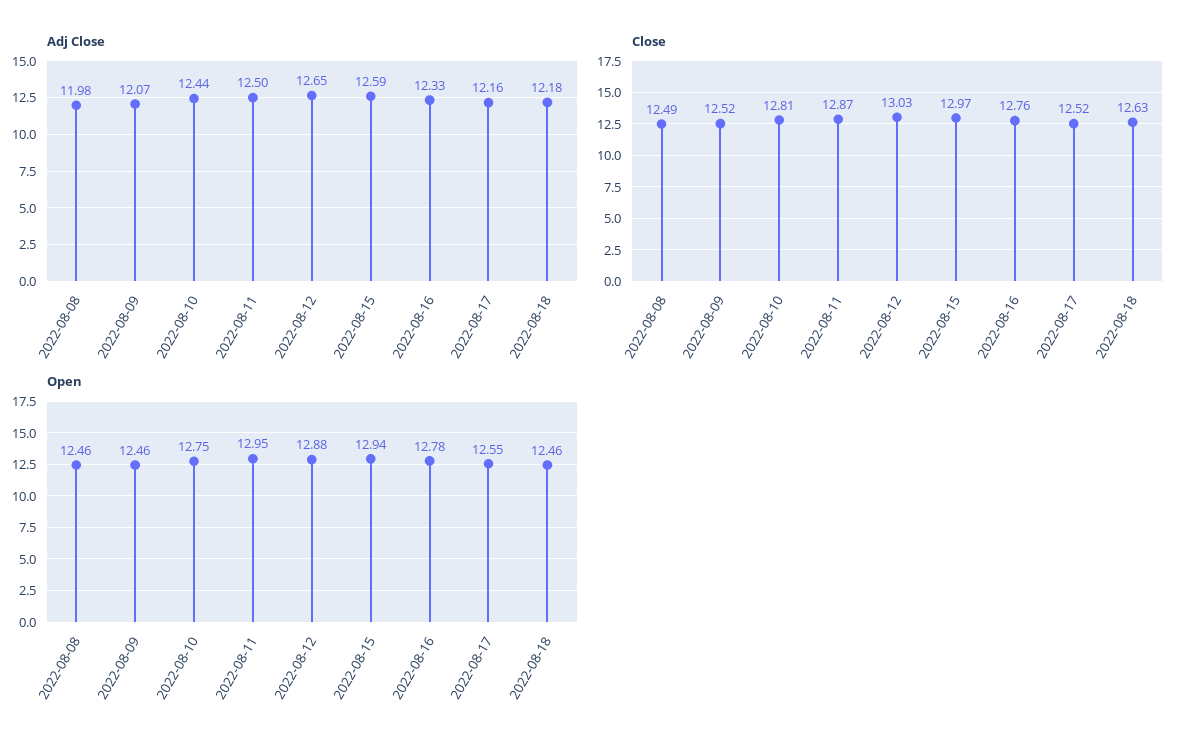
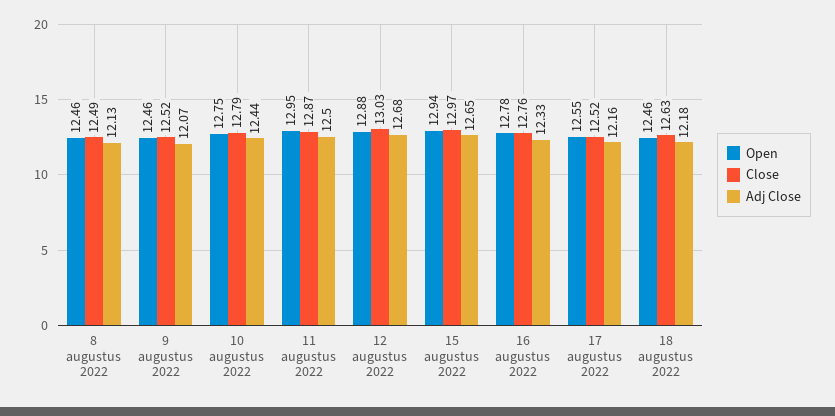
  {
    "Adj Close": {
-     "2022-08-08": 11.98,
+     "2022-08-08": 12.13,
      "2022-08-09": 12.07,
      "2022-08-10": 12.44,
      "2022-08-11": 12.5,
-     "2022-08-12": 12.65,
+     "2022-08-12": 12.68,
-     "2022-08-15": 12.59,
+     "2022-08-15": 12.65,
      "2022-08-16": 12.33,
      "2022-08-17": 12.16,
      "2022-08-18": 12.18
    },
    "Close": {
      "2022-08-08": 12.49,
      "2022-08-09": 12.52,
-     "2022-08-10": 12.81,
+     "2022-08-10": 12.79,
      "2022-08-11": 12.87,
      "2022-08-12": 13.03,
      "2022-08-15": 12.97,
      "2022-08-16": 12.76,
      "2022-08-17": 12.52,
      "2022-08-18": 12.63
    },
    "Open": {
      "2022-08-08": 12.46,
      "2022-08-09": 12.46,
      "2022-08-10": 12.75,
      "2022-08-11": 12.95,
      "2022-08-12": 12.88,
      "2022-08-15": 12.94,
      "2022-08-16": 12.78,
      "2022-08-17": 12.55,
      "2022-08-18": 12.46
    }
  }

